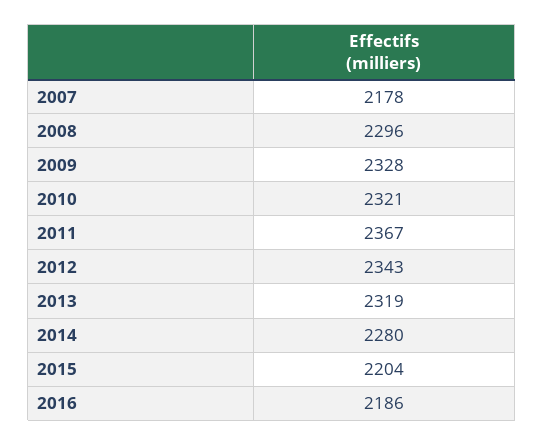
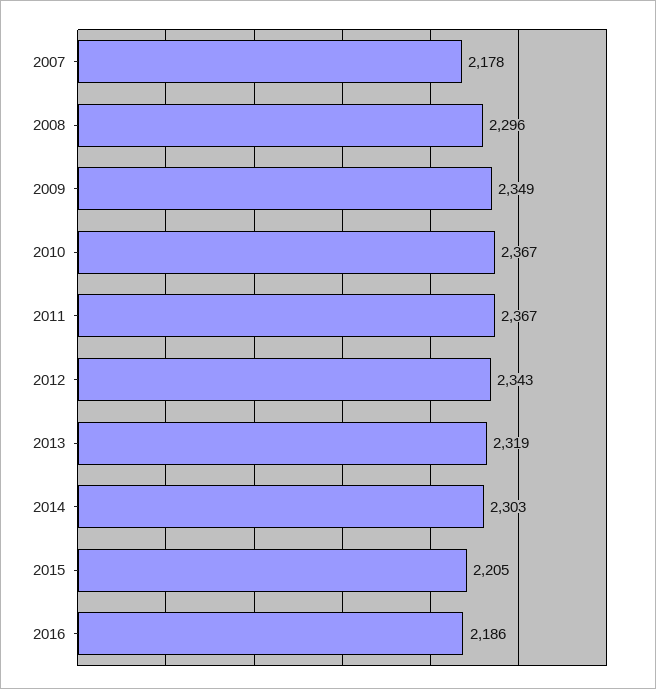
  {
    "2007": 2178,
    "2008": 2296,
-   "2009": 2328,
+   "2009": 2349,
-   "2010": 2321,
+   "2010": 2367,
    "2011": 2367,
    "2012": 2343,
    "2013": 2319,
-   "2014": 2280,
+   "2014": 2303,
-   "2015": 2204,
+   "2015": 2205,
    "2016": 2186
  }

